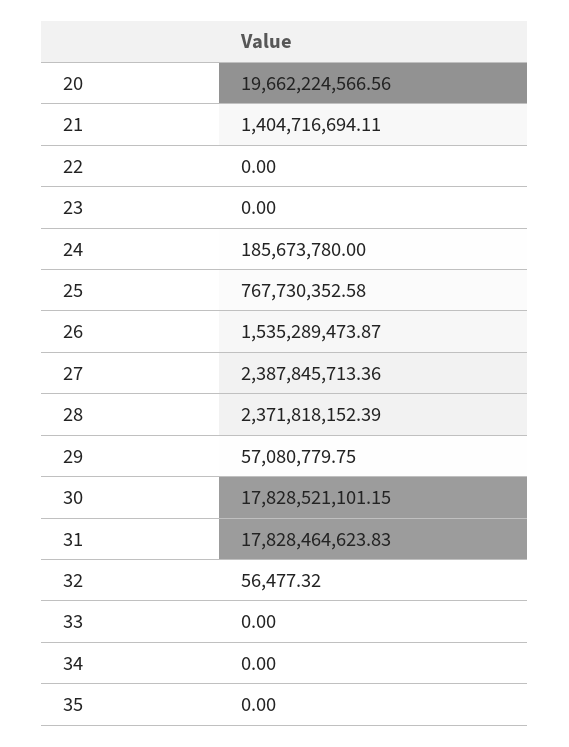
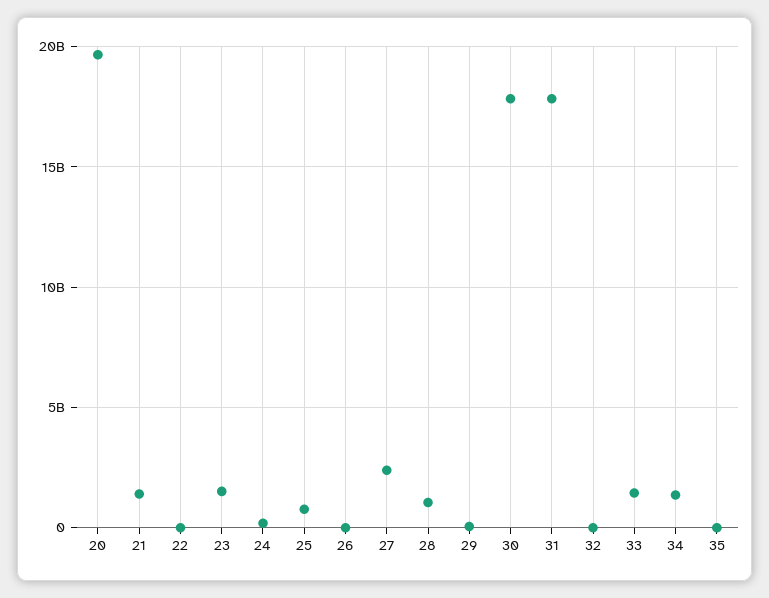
  {
    "20": 19662224566.56,
    "21": 1404716694.11,
    "22": 0,
-   "23": 0,
+   "23": 1500000000,
    "24": 185673780,
    "25": 767730352.58,
-   "26": 1535289473.87,
+   "26": 0,
    "27": 2387845713.36,
-   "28": 2371818152.39,
+   "28": 1000000000,
    "29": 57080779.75,
    "30": 17828521101.15,
    "31": 17828464623.83,
    "32": 56477.32,
-   "33": 0,
+   "33": 1500000000,
-   "34": 0,
+   "34": 1500000000,
    "35": 0
  }

